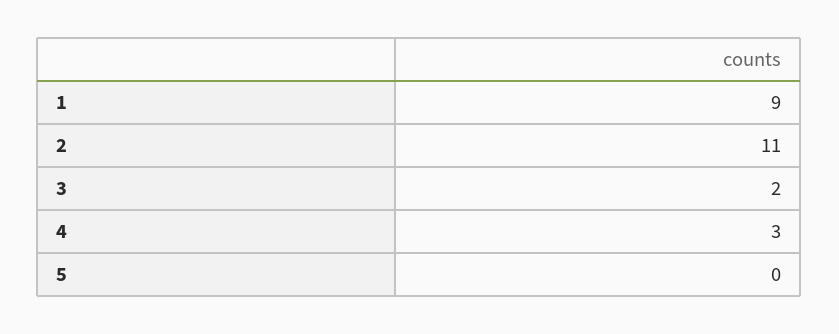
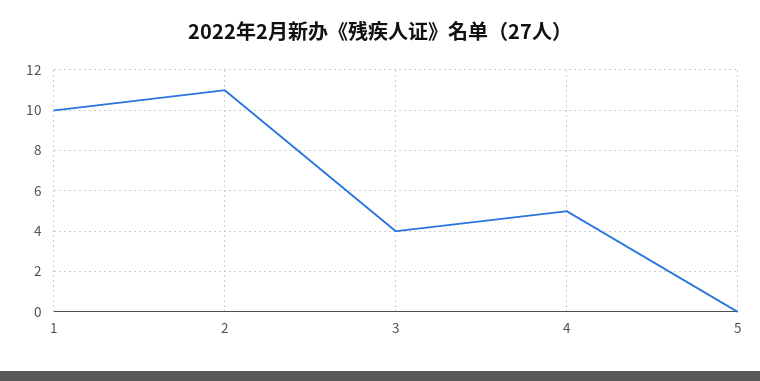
  {
-   "1": 9,
+   "1": 10,
    "2": 11,
-   "3": 2,
+   "3": 4,
-   "4": 3,
+   "4": 5,
    "5": 0
  }

